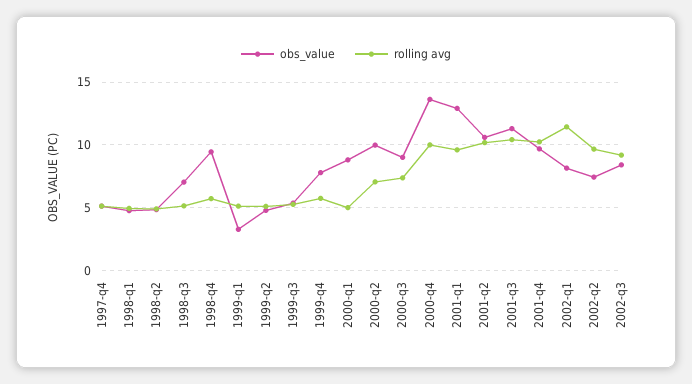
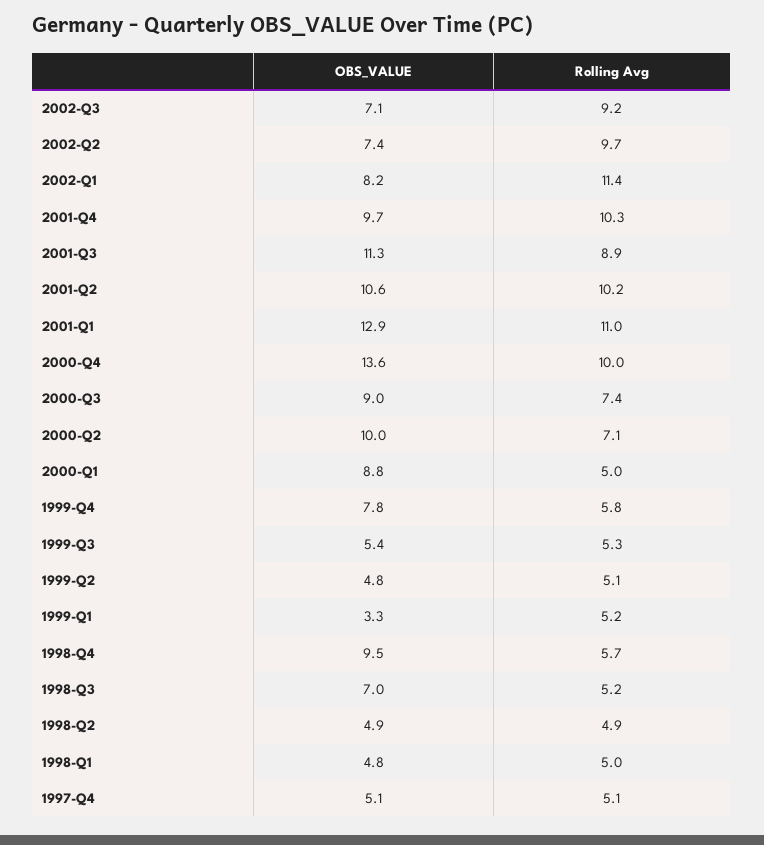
  {
    "obs_value": {
      "1997-q4": 5.1,
      "1998-q1": 4.8,
      "1998-q2": 4.9,
      "1998-q3": 7,
      "1998-q4": 9.5,
      "1999-q1": 3.3,
      "1999-q2": 4.8,
      "1999-q3": 5.4,
      "1999-q4": 7.8,
      "2000-q1": 8.8,
      "2000-q2": 10,
      "2000-q3": 9,
      "2000-q4": 13.6,
      "2001-q1": 12.9,
      "2001-q2": 10.6,
      "2001-q3": 11.3,
      "2001-q4": 9.7,
      "2002-q1": 8.2,
      "2002-q2": 7.4,
-     "2002-q3": 8.5
+     "2002-q3": 7.1
    },
    "rolling avg": {
      "1997-q4": 5.1,
      "1998-q1": 5,
      "1998-q2": 4.9,
      "1998-q3": 5.2,
      "1998-q4": 5.7,
      "1999-q1": 5.2,
      "1999-q2": 5.1,
      "1999-q3": 5.3,
      "1999-q4": 5.8,
      "2000-q1": 5,
      "2000-q2": 7.1,
      "2000-q3": 7.4,
      "2000-q4": 10,
-     "2001-q1": 9.5,
+     "2001-q1": 11,
      "2001-q2": 10.2,
-     "2001-q3": 10.5,
+     "2001-q3": 8.9,
      "2001-q4": 10.3,
      "2002-q1": 11.4,
      "2002-q2": 9.7,
      "2002-q3": 9.2
    }
  }

